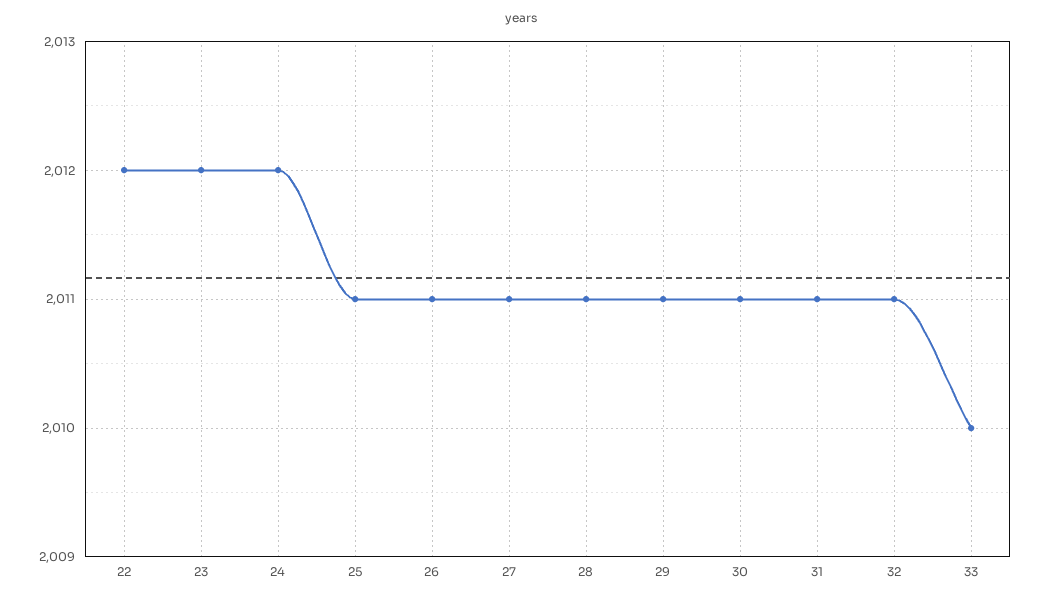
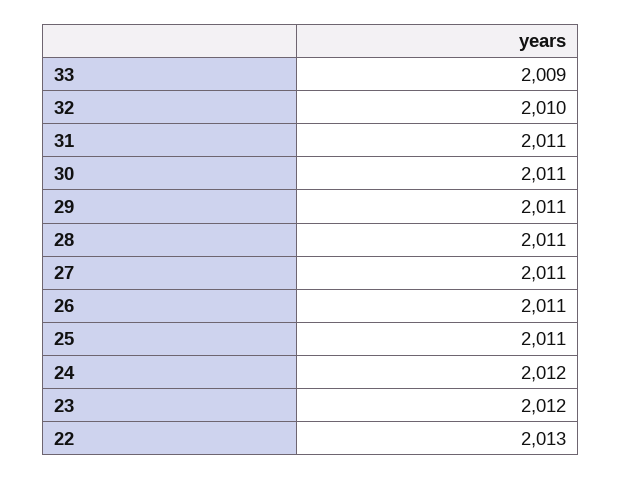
  {
-   "22": 2012,
+   "22": 2013,
    "23": 2012,
    "24": 2012,
    "25": 2011,
    "26": 2011,
    "27": 2011,
    "28": 2011,
    "29": 2011,
    "30": 2011,
    "31": 2011,
-   "32": 2011,
+   "32": 2010,
-   "33": 2010
+   "33": 2009
  }

